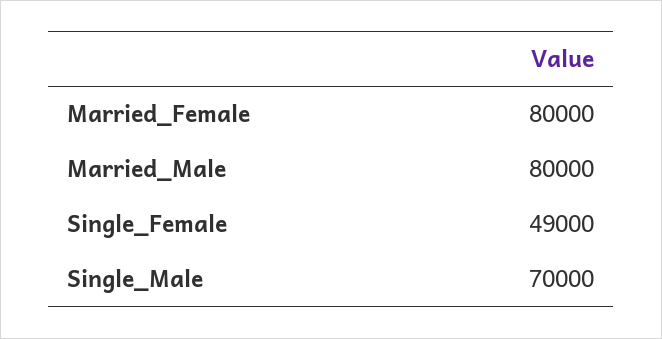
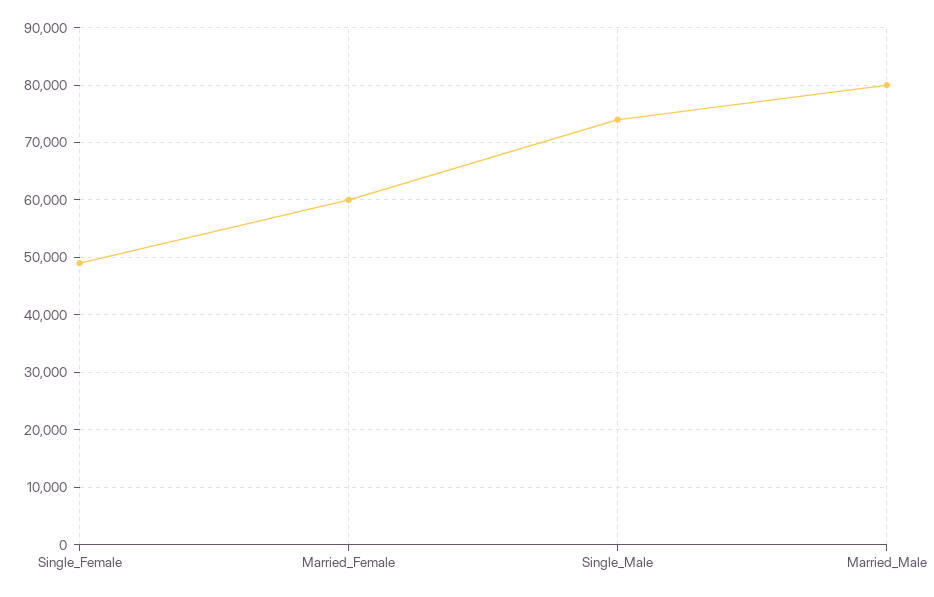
  {
-   "Married_Female": 80000,
+   "Married_Female": 60000,
    "Married_Male": 80000,
    "Single_Female": 49000,
-   "Single_Male": 70000
+   "Single_Male": 74000
  }

